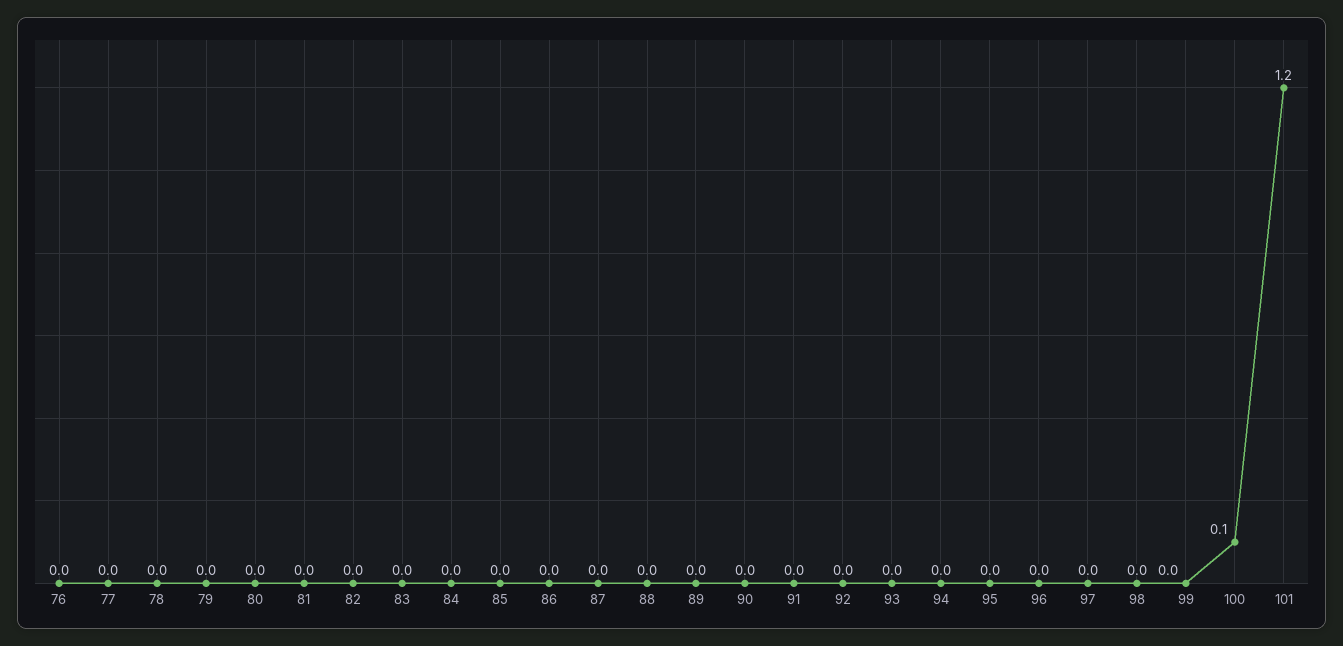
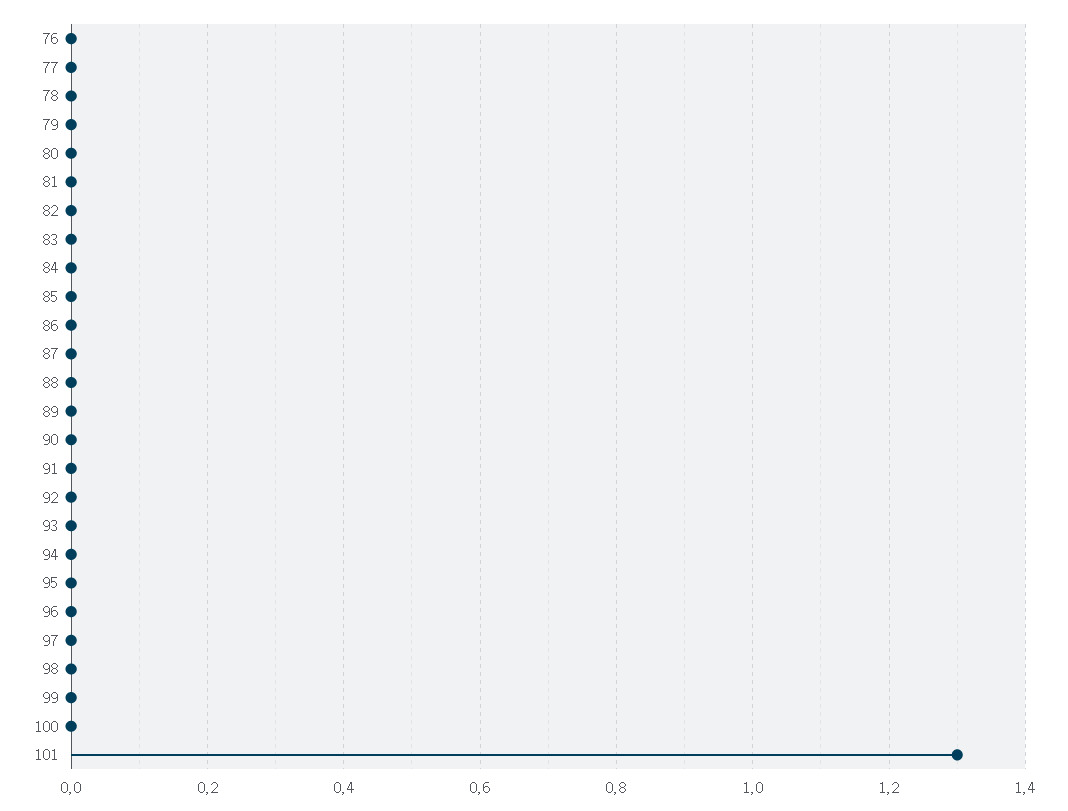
  {
    "76": 0,
    "77": 0,
    "78": 0,
    "79": 0,
    "80": 0,
    "81": 0,
    "82": 0,
    "83": 0,
    "84": 0,
    "85": 0,
    "86": 0,
    "87": 0,
    "88": 0,
    "89": 0,
    "90": 0,
    "91": 0,
    "92": 0,
    "93": 0,
    "94": 0,
    "95": 0,
    "96": 0,
    "97": 0,
    "98": 0,
    "99": 0,
-   "100": 0.1,
+   "100": 0,
-   "101": 1.2
+   "101": 1.3
  }

